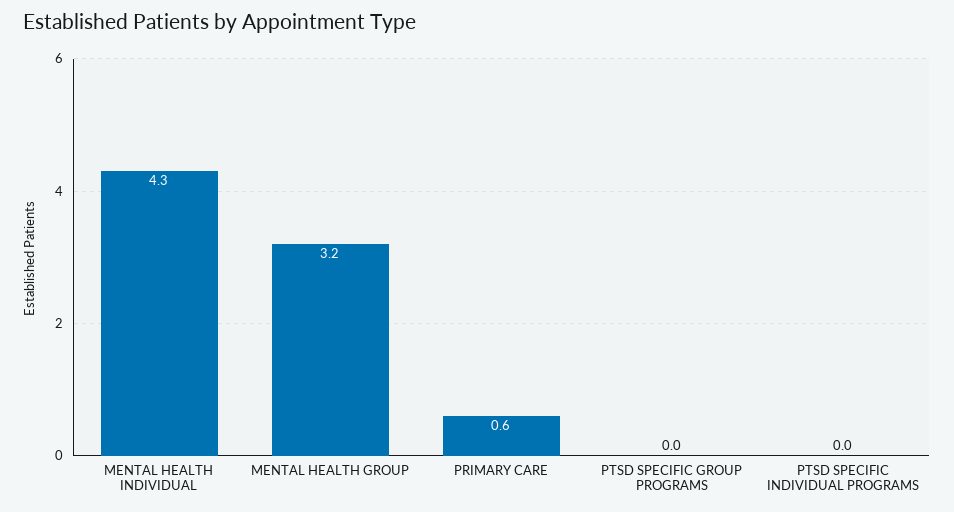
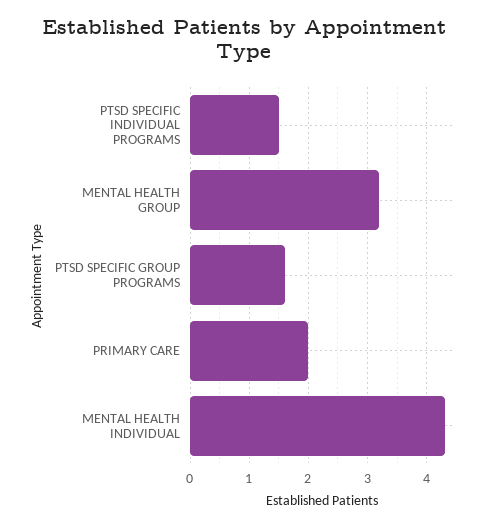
  {
    "MENTAL HEALTH INDIVIDUAL": 4.3,
    "MENTAL HEALTH GROUP": 3.2,
-   "PRIMARY CARE": 0.6,
+   "PRIMARY CARE": 2,
-   "PTSD SPECIFIC GROUP PROGRAMS": 0,
+   "PTSD SPECIFIC GROUP PROGRAMS": 1.5,
-   "PTSD SPECIFIC INDIVIDUAL PROGRAMS": 0
+   "PTSD SPECIFIC INDIVIDUAL PROGRAMS": 1.5
  }

